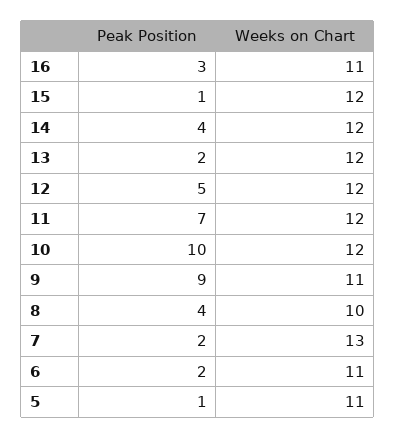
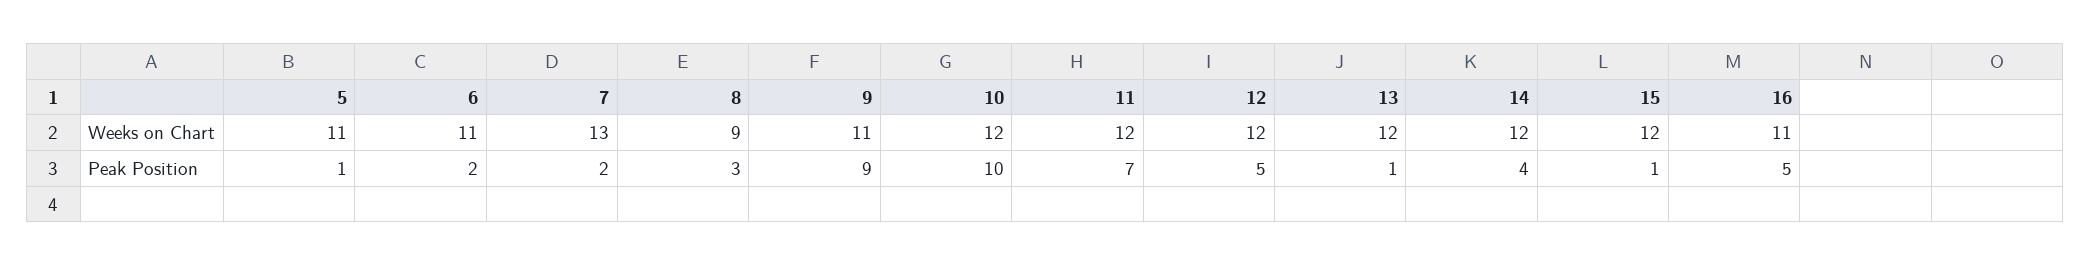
  {
    "Peak Position": {
-     "16": 3,
+     "16": 5,
      "15": 1,
      "14": 4,
-     "13": 2,
+     "13": 1,
      "12": 5,
      "11": 7,
      "10": 10,
      "9": 9,
-     "8": 4,
+     "8": 3,
      "7": 2,
      "6": 2,
      "5": 1
    },
    "Weeks on Chart": {
      "16": 11,
      "15": 12,
      "14": 12,
      "13": 12,
      "12": 12,
      "11": 12,
      "10": 12,
      "9": 11,
-     "8": 10,
+     "8": 9,
      "7": 13,
      "6": 11,
      "5": 11
    }
  }

